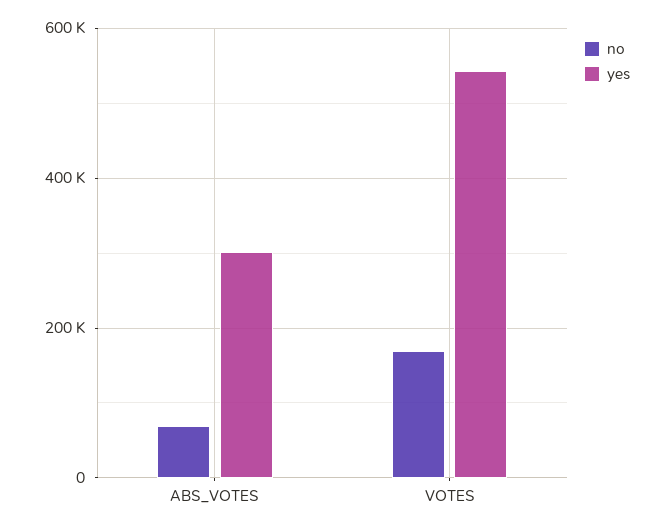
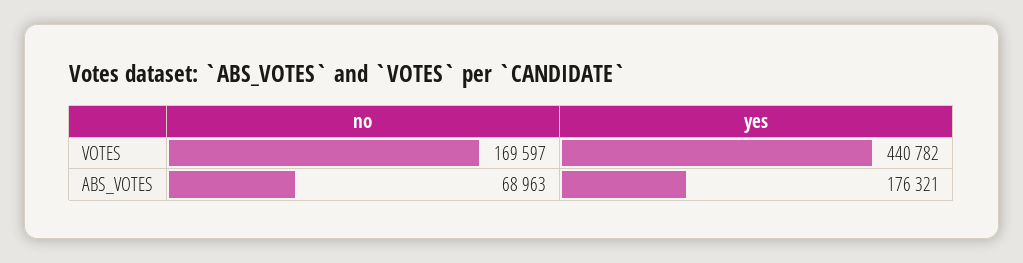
  {
    "no": {
      "ABS_VOTES": 68963,
      "VOTES": 169597
    },
    "yes": {
-     "ABS_VOTES": 300000,
+     "ABS_VOTES": 176321,
-     "VOTES": 540000
+     "VOTES": 440782
    }
  }

